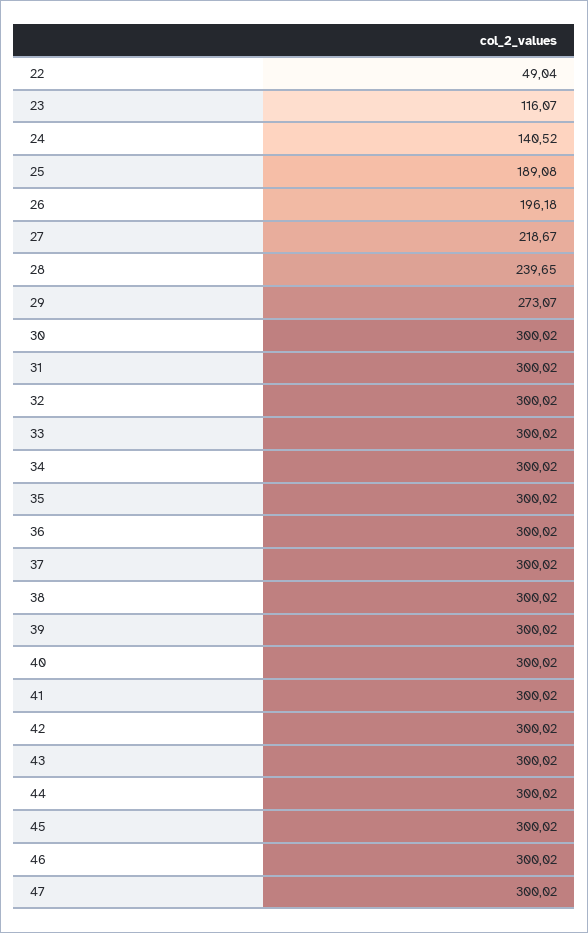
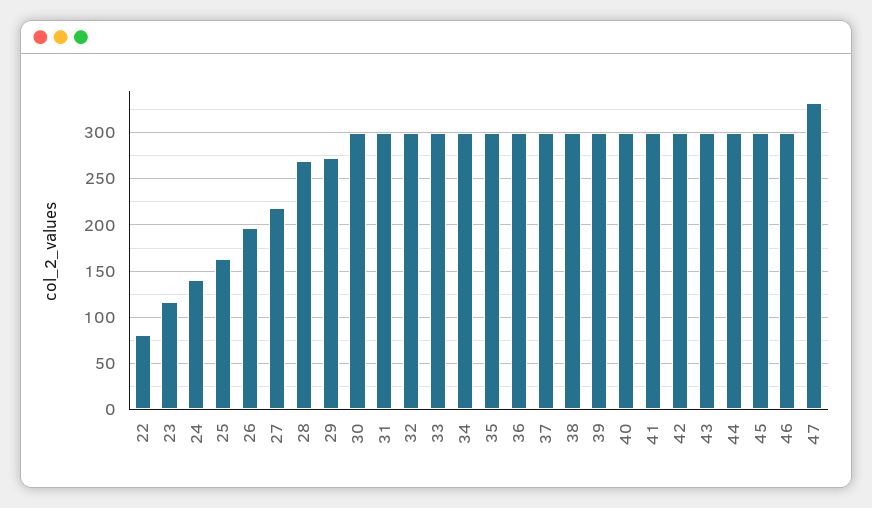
  {
-   "22": 49.04,
+   "22": 80,
    "23": 116.07,
    "24": 140.52,
-   "25": 189.08,
+   "25": 160,
    "26": 196.18,
    "27": 218.67,
-   "28": 239.65,
+   "28": 270,
    "29": 273.07,
    "30": 300.02,
    "31": 300.02,
    "32": 300.02,
    "33": 300.02,
    "34": 300.02,
    "35": 300.02,
    "36": 300.02,
    "37": 300.02,
    "38": 300.02,
    "39": 300.02,
    "40": 300.02,
    "41": 300.02,
    "42": 300.02,
    "43": 300.02,
    "44": 300.02,
    "45": 300.02,
    "46": 300.02,
-   "47": 300.02
+   "47": 330
  }

